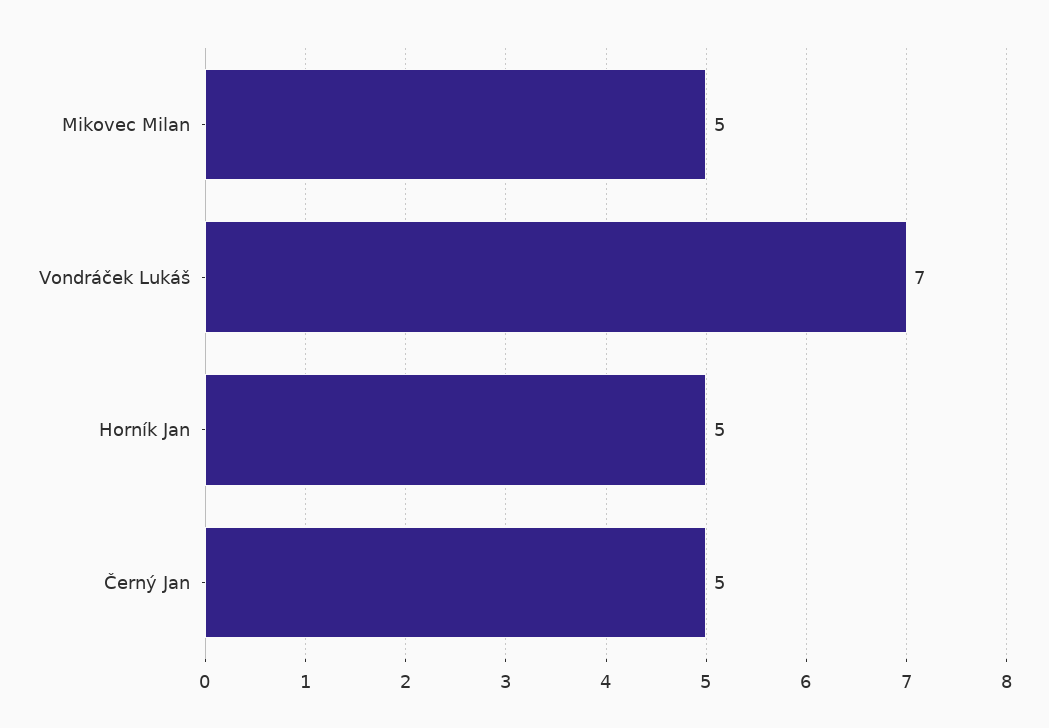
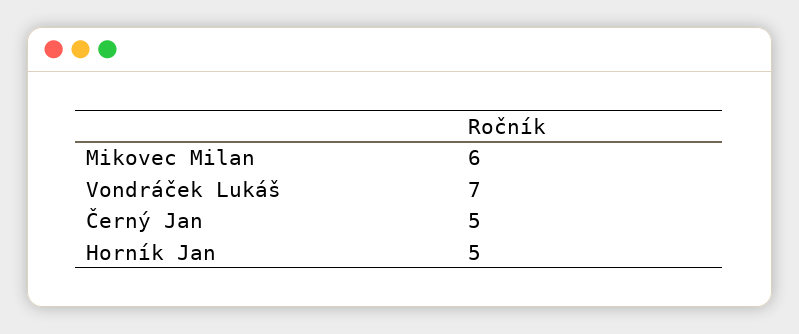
  {
-   "Mikovec Milan": 5,
+   "Mikovec Milan": 6,
    "Vondráček Lukáš": 7,
    "Horník Jan": 5,
    "Černý Jan": 5
  }

